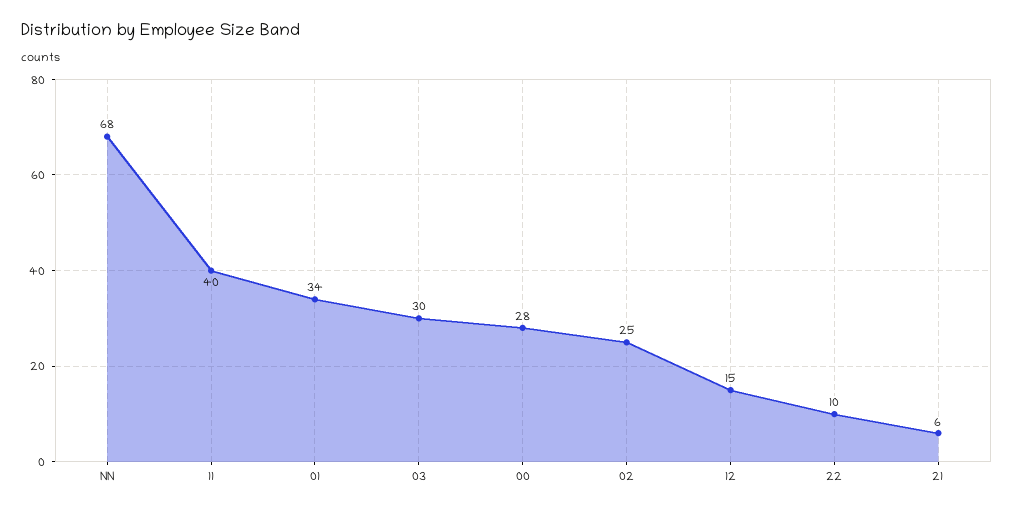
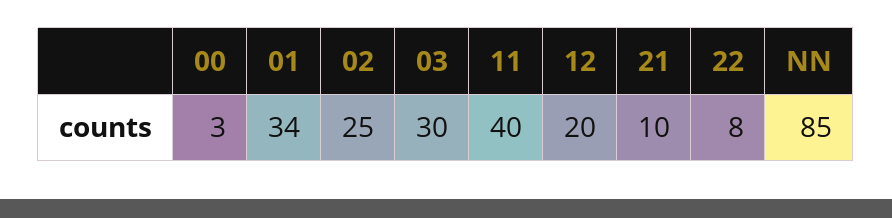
  {
-   "NN": 68,
+   "NN": 85,
    "11": 40,
    "01": 34,
    "03": 30,
-   "00": 28,
+   "00": 3,
    "02": 25,
-   "12": 15,
+   "12": 20,
-   "22": 10,
+   "22": 8,
-   "21": 6
+   "21": 10
  }

